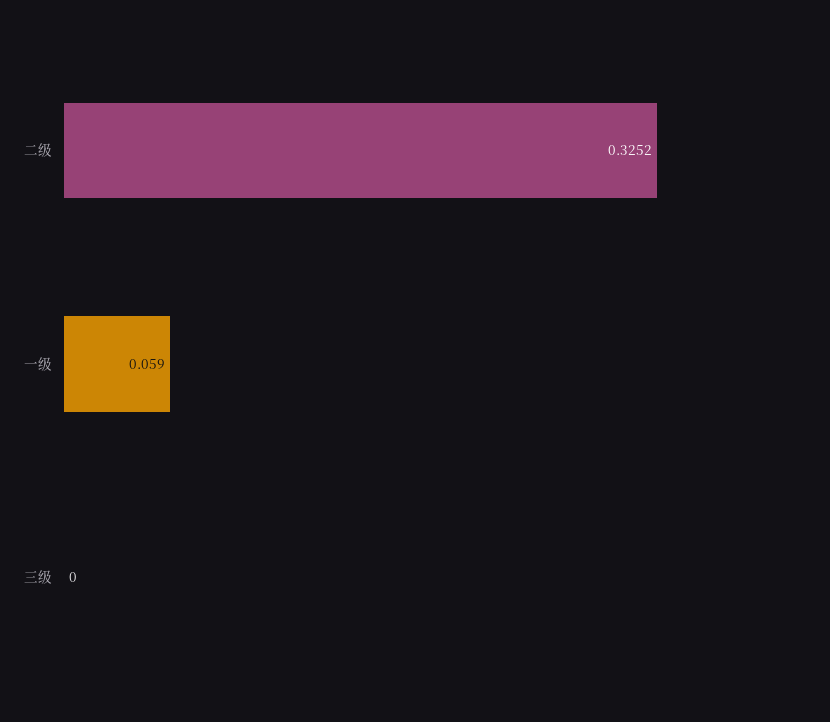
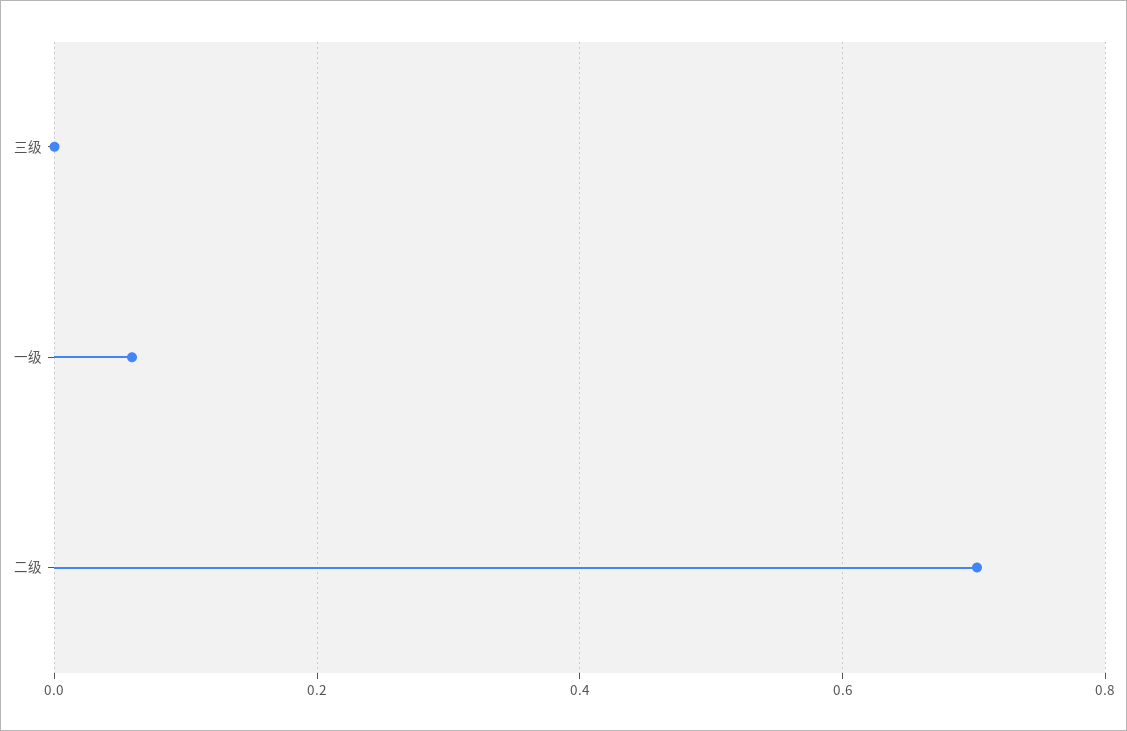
  {
-   "二级": 0.3252,
+   "二级": 0.7,
    "一级": 0.059,
    "三级": 0
  }

